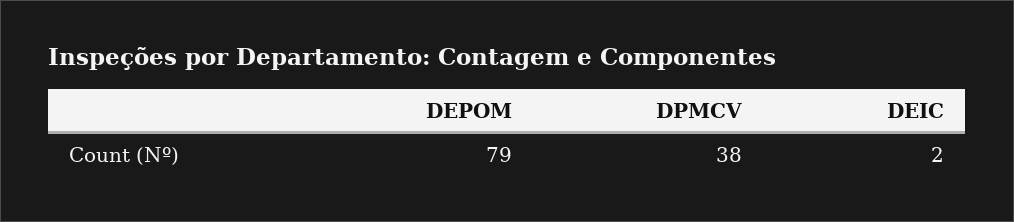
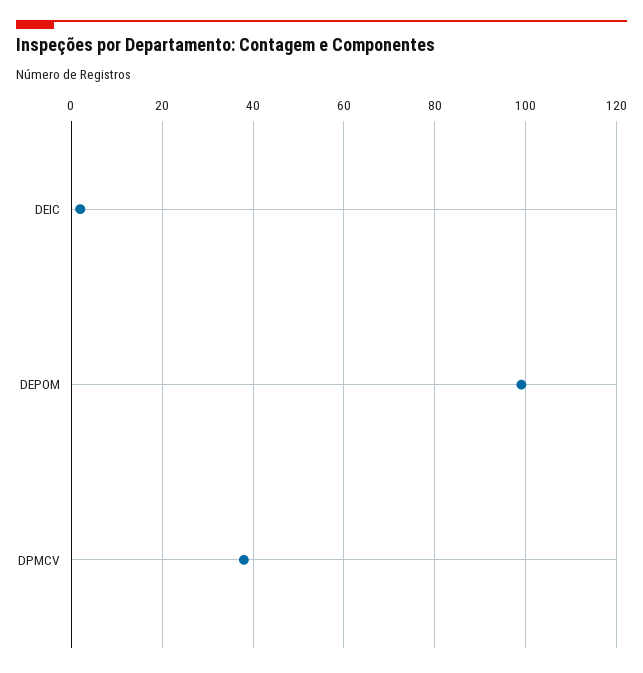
  {
-   "DEPOM": 79,
+   "DEPOM": 100,
    "DPMCV": 38,
    "DEIC": 2
  }

